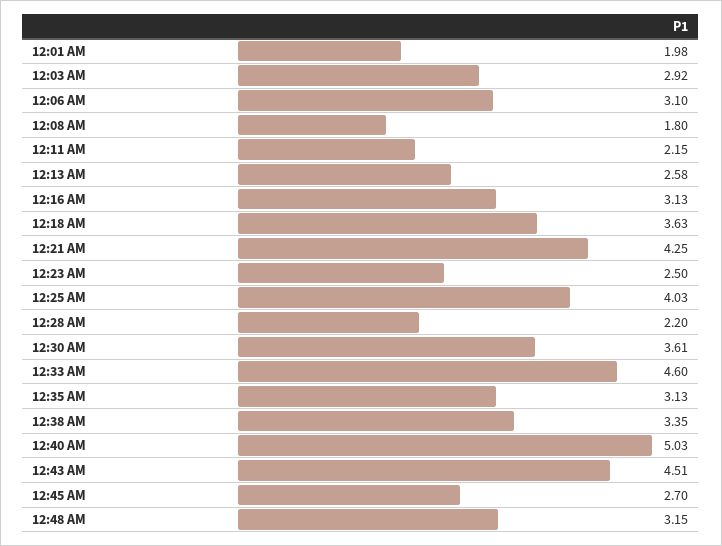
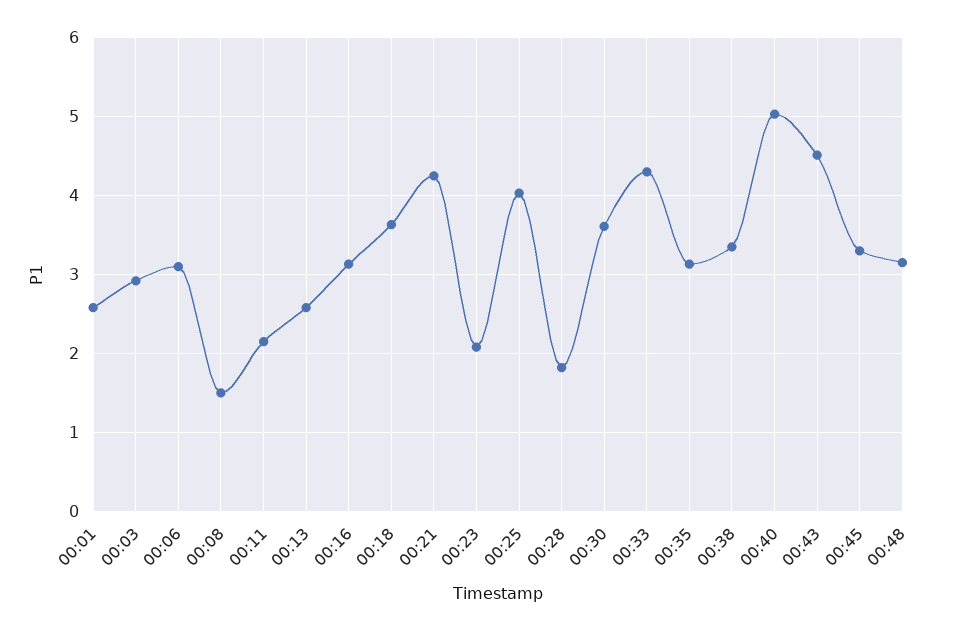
  {
-   "12:01 AM": 1.98,
+   "12:01 AM": 2.6,
    "12:03 AM": 2.92,
    "12:06 AM": 3.1,
-   "12:08 AM": 1.8,
+   "12:08 AM": 1.5,
    "12:11 AM": 2.15,
    "12:13 AM": 2.58,
    "12:16 AM": 3.13,
    "12:18 AM": 3.63,
    "12:21 AM": 4.25,
-   "12:23 AM": 2.5,
+   "12:23 AM": 2.1,
    "12:25 AM": 4.03,
-   "12:28 AM": 2.2,
+   "12:28 AM": 1.8,
    "12:30 AM": 3.61,
-   "12:33 AM": 4.6,
+   "12:33 AM": 4.3,
    "12:35 AM": 3.13,
    "12:38 AM": 3.35,
    "12:40 AM": 5.03,
    "12:43 AM": 4.51,
-   "12:45 AM": 2.7,
+   "12:45 AM": 3.3,
    "12:48 AM": 3.15
  }

